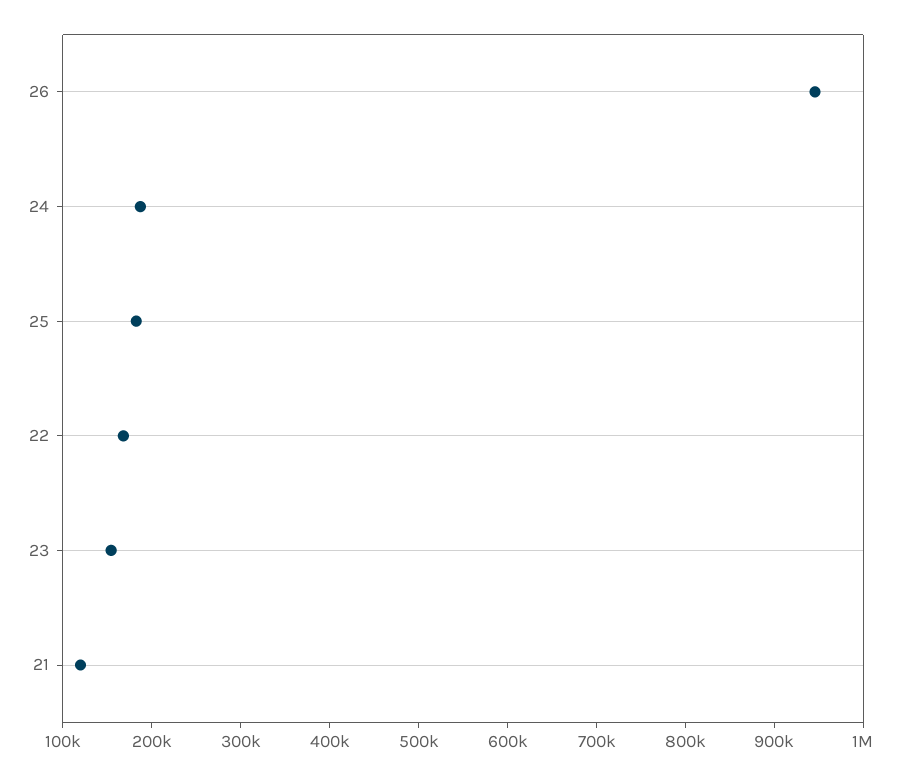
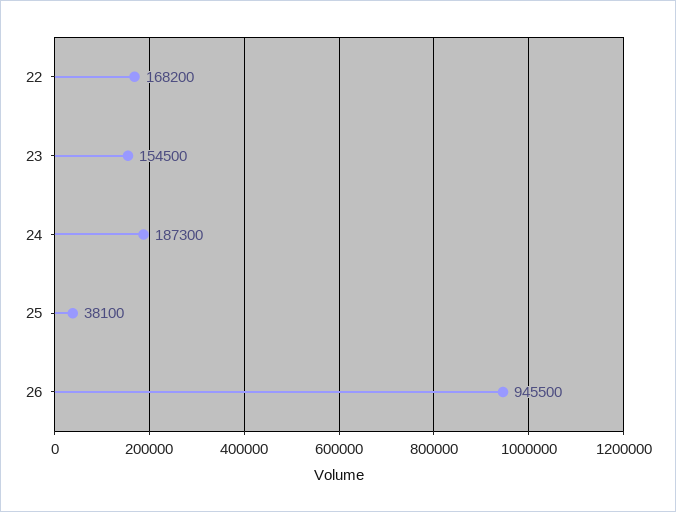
  {
    "26": 945500,
    "24": 187300,
-   "25": 180000,
+   "25": 38100,
    "22": 168200,
-   "23": 154500,
+   "23": 154500
-   "21": 120000
  }

